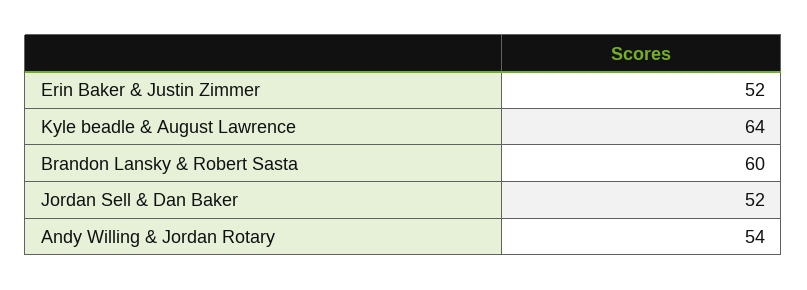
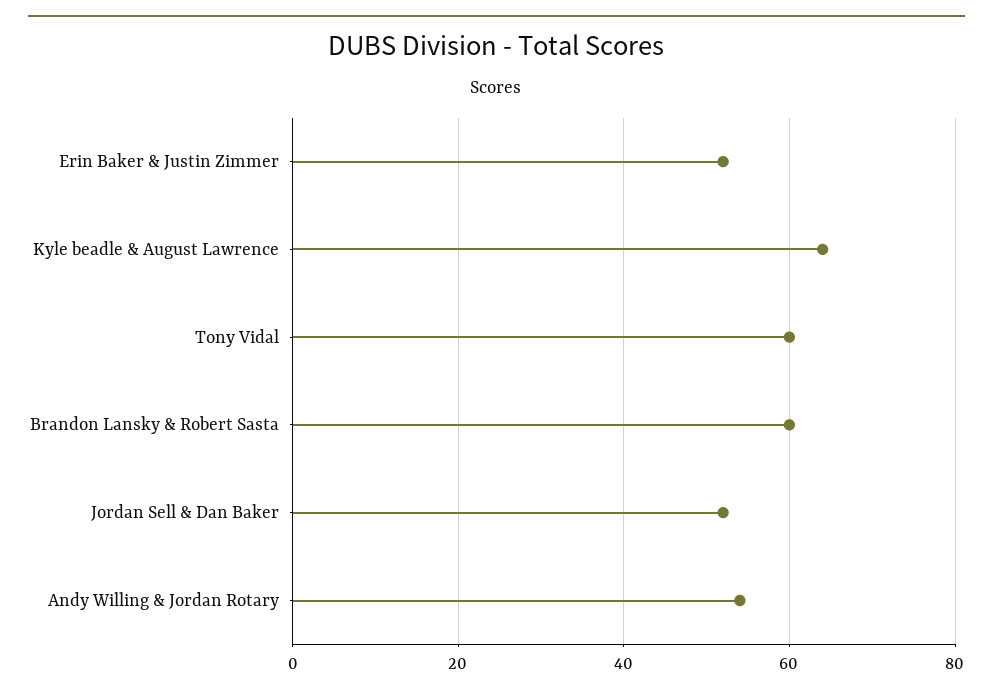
  {
    "Erin Baker & Justin Zimmer": 52,
    "Kyle beadle & August Lawrence": 64,
    "Brandon Lansky & Robert Sasta": 60,
    "Jordan Sell & Dan Baker": 52,
-   "Andy Willing & Jordan Rotary": 54
+   "Andy Willing & Jordan Rotary": 54,
+   "Tony Vidal": 60
  }

